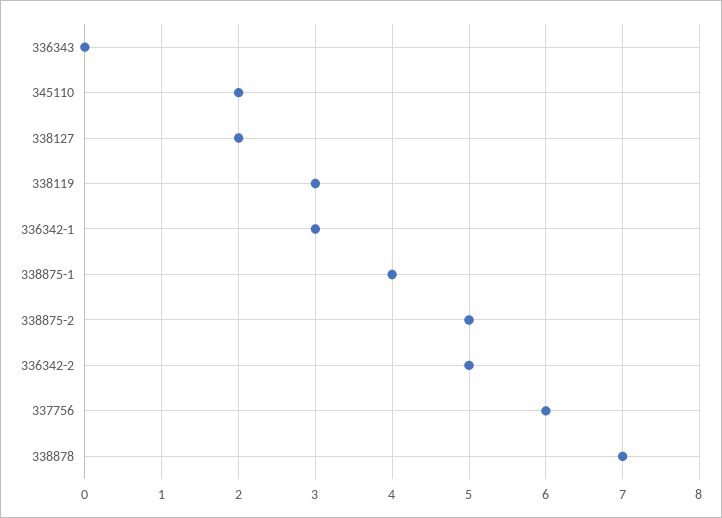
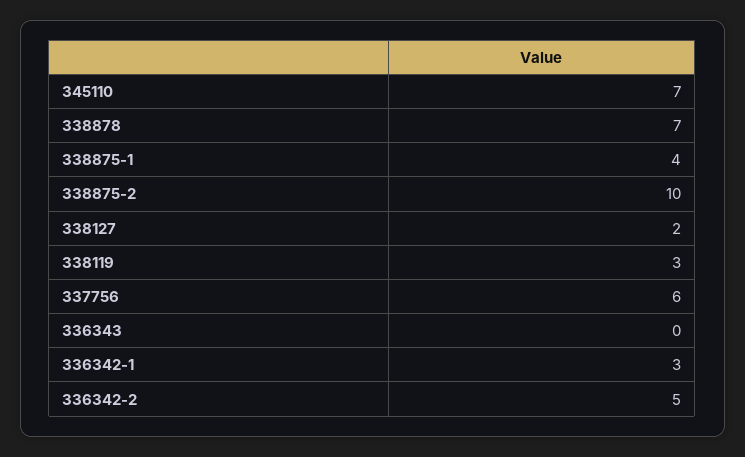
  {
    "336343": 0,
-   "345110": 2,
+   "345110": 7,
    "338127": 2,
    "338119": 3,
    "336342-1": 3,
    "338875-1": 4,
-   "338875-2": 5,
+   "338875-2": 10,
    "336342-2": 5,
    "337756": 6,
    "338878": 7
  }

